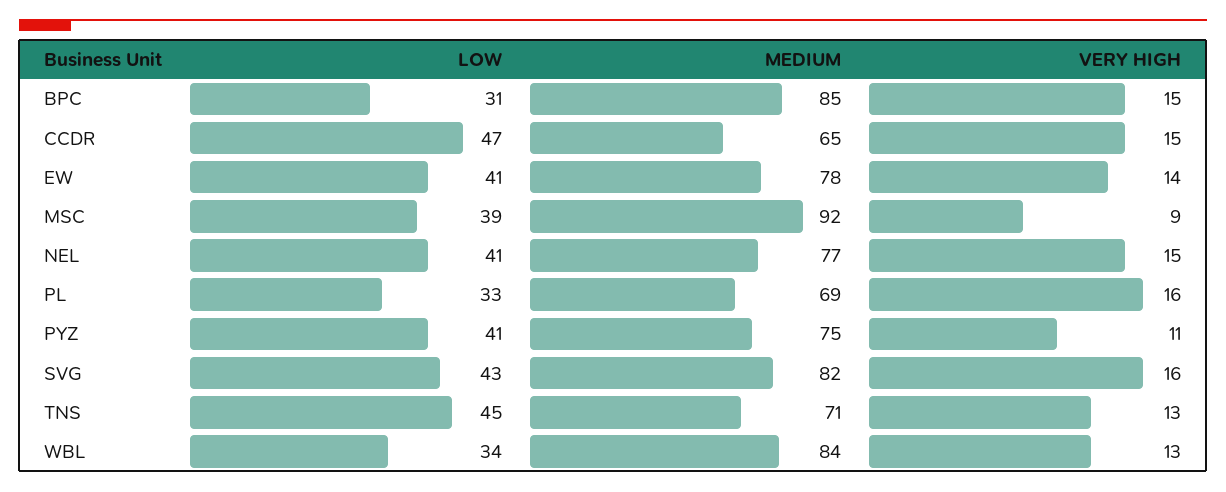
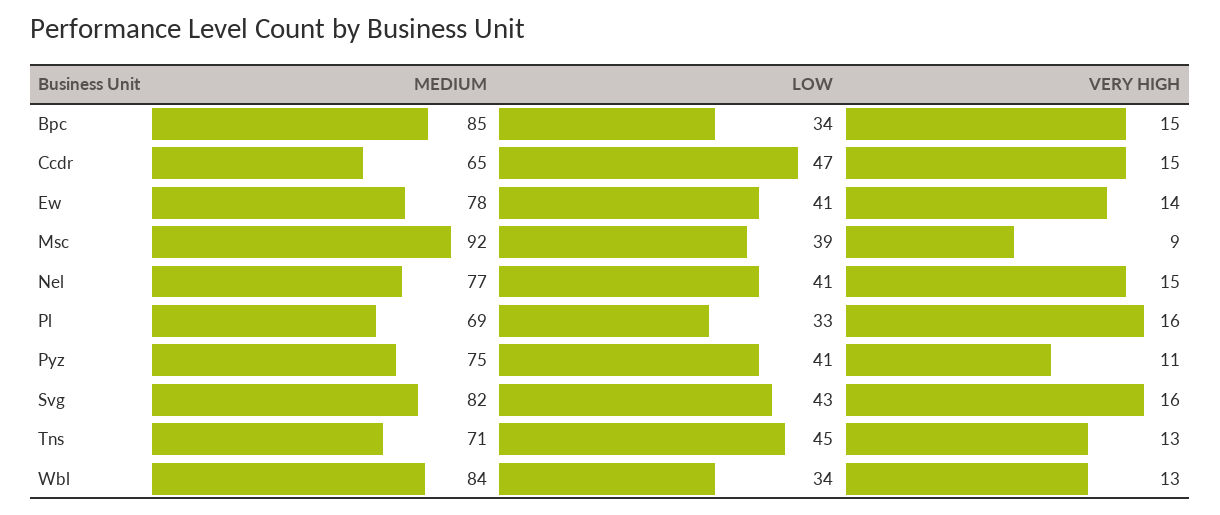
  {
    "LOW": {
-     "BPC": 31,
+     "BPC": 34,
      "CCDR": 47,
      "EW": 41,
      "MSC": 39,
      "NEL": 41,
      "PL": 33,
      "PYZ": 41,
      "SVG": 43,
      "TNS": 45,
      "WBL": 34
    },
    "MEDIUM": {
      "BPC": 85,
      "CCDR": 65,
      "EW": 78,
      "MSC": 92,
      "NEL": 77,
      "PL": 69,
      "PYZ": 75,
      "SVG": 82,
      "TNS": 71,
      "WBL": 84
    },
    "VERY HIGH": {
      "BPC": 15,
      "CCDR": 15,
      "EW": 14,
      "MSC": 9,
      "NEL": 15,
      "PL": 16,
      "PYZ": 11,
      "SVG": 16,
      "TNS": 13,
      "WBL": 13
    }
  }

